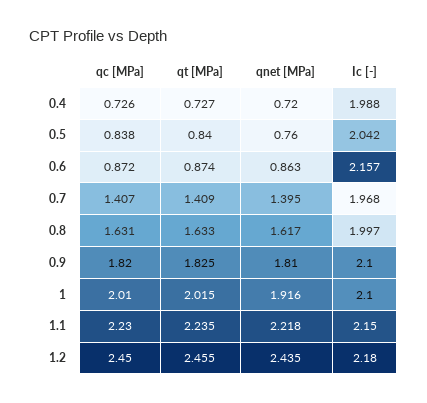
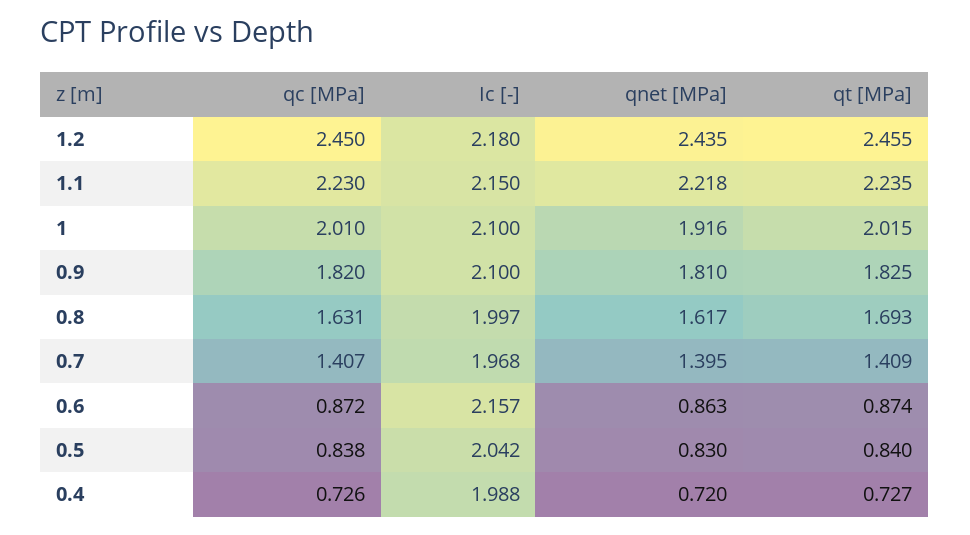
  {
    "qc [MPa]": {
      "0.4": 0.726,
      "0.5": 0.838,
      "0.6": 0.872,
      "0.7": 1.407,
      "0.8": 1.631,
      "0.9": 1.82,
      "1": 2.01,
      "1.1": 2.23,
      "1.2": 2.45
    },
    "qt [MPa]": {
      "0.4": 0.727,
      "0.5": 0.84,
      "0.6": 0.874,
      "0.7": 1.409,
-     "0.8": 1.633,
+     "0.8": 1.693,
      "0.9": 1.825,
      "1": 2.015,
      "1.1": 2.235,
      "1.2": 2.455
    },
    "qnet [MPa]": {
      "0.4": 0.72,
-     "0.5": 0.76,
+     "0.5": 0.83,
      "0.6": 0.863,
      "0.7": 1.395,
      "0.8": 1.617,
      "0.9": 1.81,
      "1": 1.916,
      "1.1": 2.218,
      "1.2": 2.435
    },
    "Ic [-]": {
      "0.4": 1.988,
      "0.5": 2.042,
      "0.6": 2.157,
      "0.7": 1.968,
      "0.8": 1.997,
      "0.9": 2.1,
      "1": 2.1,
      "1.1": 2.15,
      "1.2": 2.18
    }
  }

